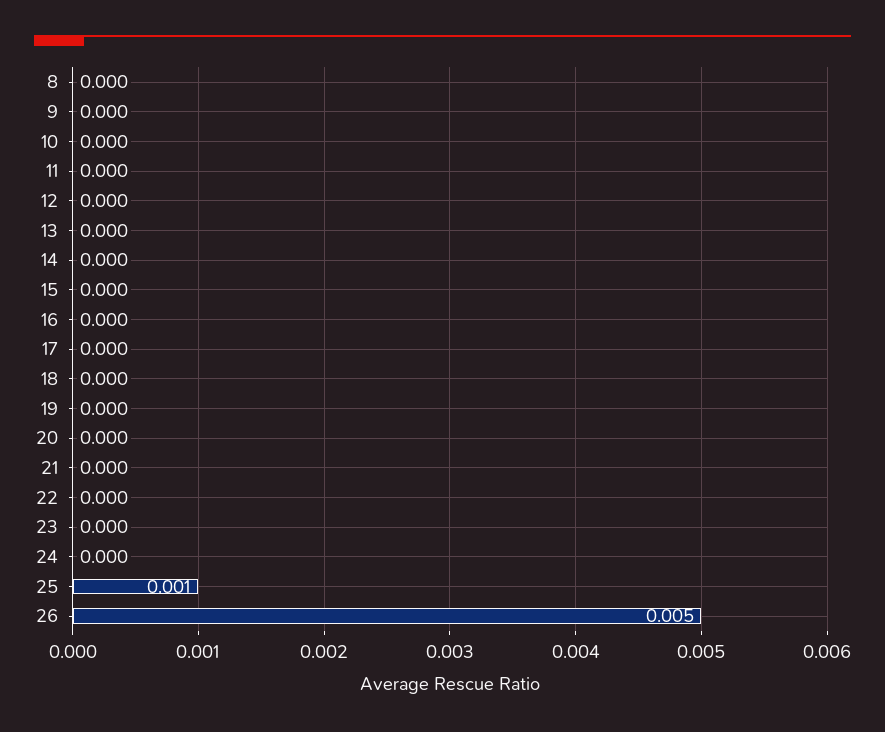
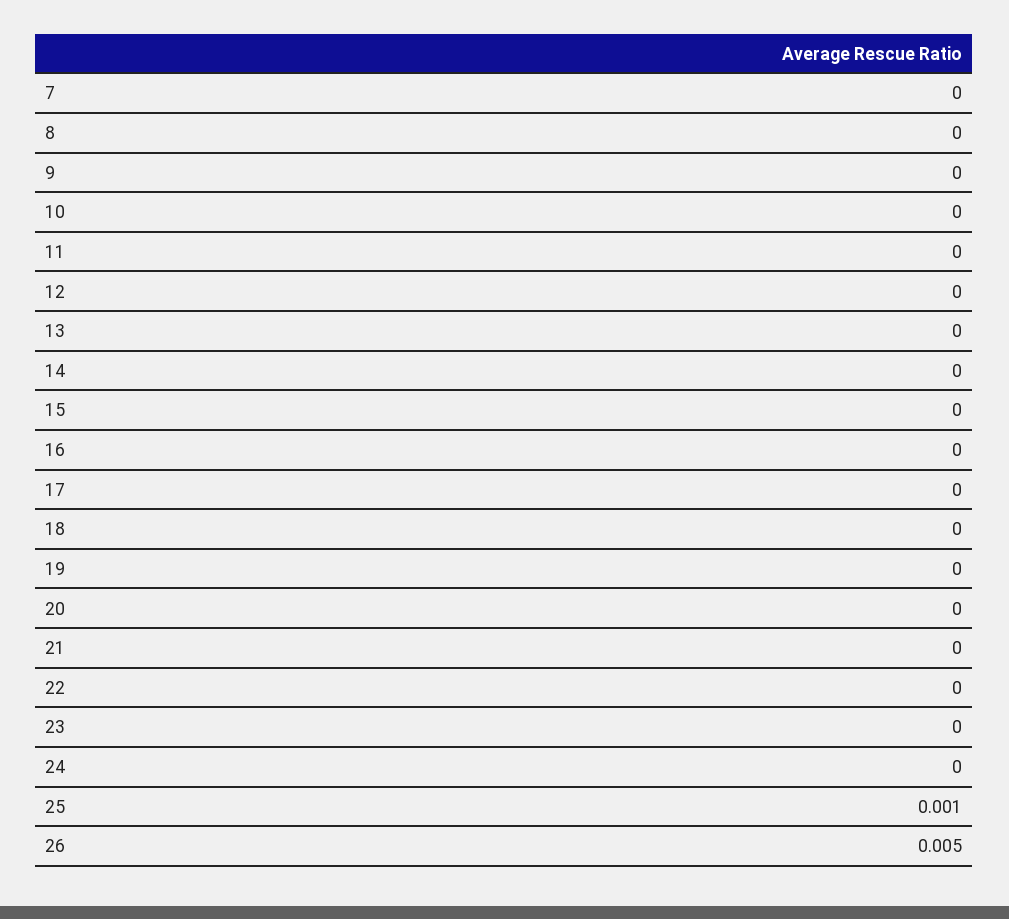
  {
    "8": 0,
    "9": 0,
    "10": 0,
    "11": 0,
    "12": 0,
    "13": 0,
    "14": 0,
    "15": 0,
    "16": 0,
    "17": 0,
    "18": 0,
    "19": 0,
    "20": 0,
    "21": 0,
    "22": 0,
    "23": 0,
    "24": 0,
    "25": 0.001,
-   "26": 0.005
+   "26": 0.005,
+   "7": 0
  }

